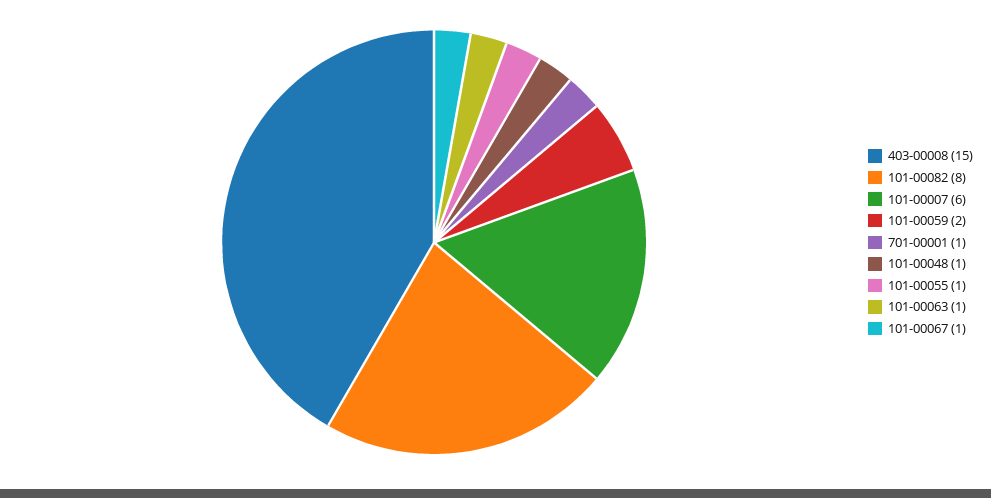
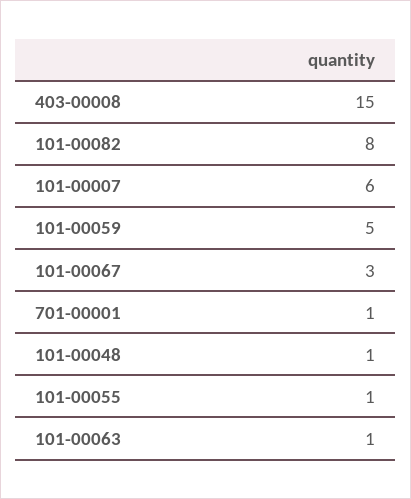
  {
    "403-00008": 15,
    "101-00082": 8,
    "101-00007": 6,
-   "101-00059": 2,
+   "101-00059": 5,
    "701-00001": 1,
    "101-00048": 1,
    "101-00055": 1,
    "101-00063": 1,
-   "101-00067": 1
+   "101-00067": 3
  }

